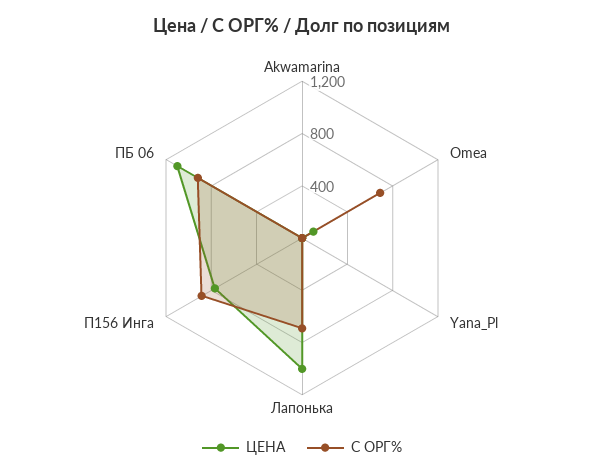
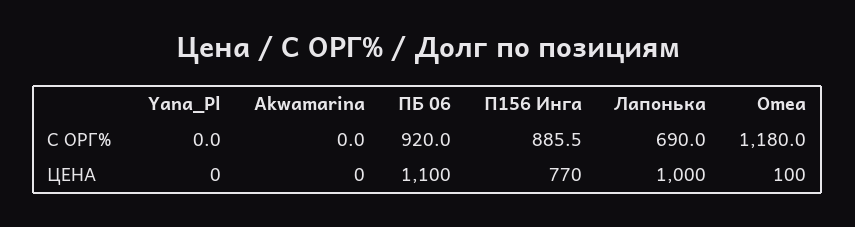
  {
    "ЦЕНА": {
      "Akwamarina": 0,
      "Omea": 100,
      "Yana_Pl": 0,
      "Лапонька": 1000,
      "П156 Инга": 770,
      "ПБ 06": 1100
    },
    "С ОРГ%": {
      "Akwamarina": 0,
-     "Omea": 700,
+     "Omea": 1180,
      "Yana_Pl": 0,
      "Лапонька": 690,
      "П156 Инга": 885.5,
      "ПБ 06": 920
    }
  }

